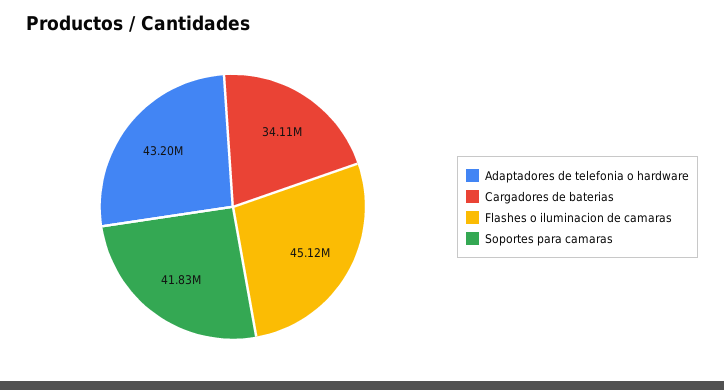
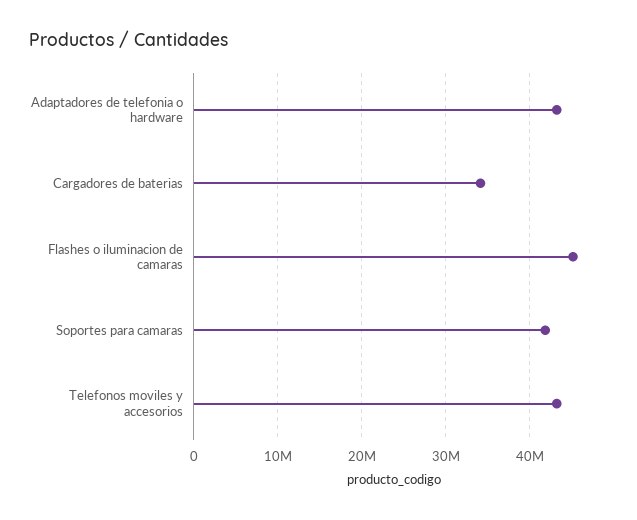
  {
    "Adaptadores de telefonia o hardware": 43200000,
    "Cargadores de baterias": 34110000,
    "Flashes o iluminacion de camaras": 45120000,
-   "Soportes para camaras": 41830000
+   "Soportes para camaras": 41830000,
+   "Telefonos moviles y accesorios": 43000000
  }

